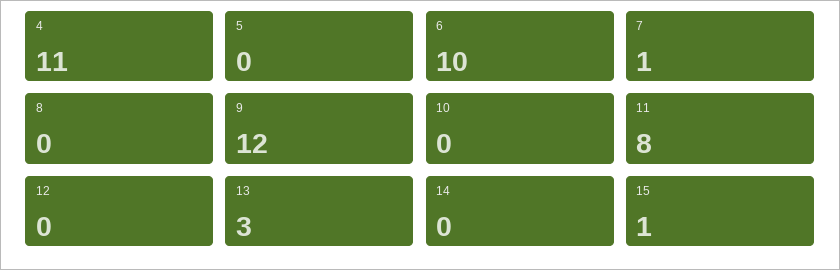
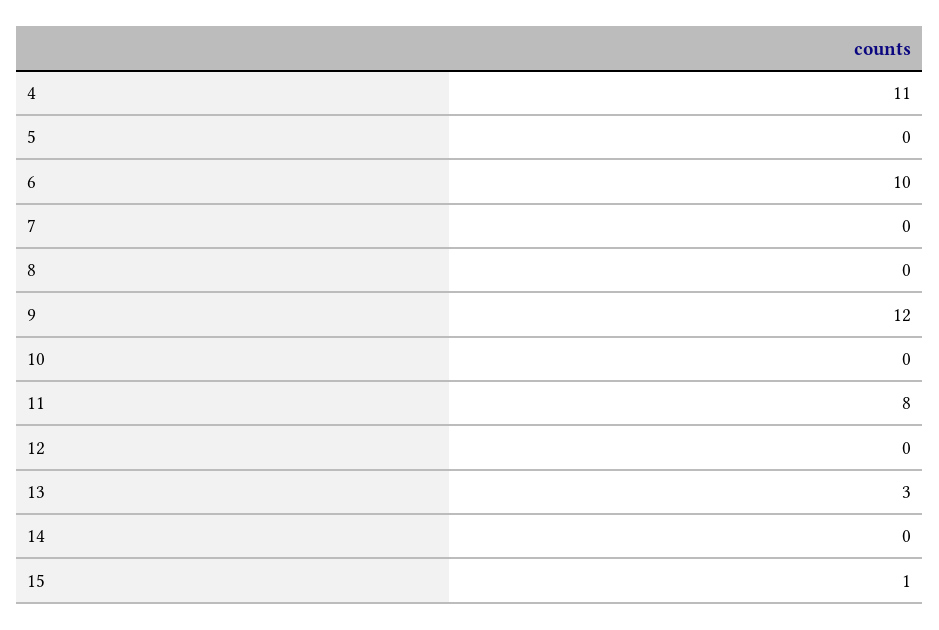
  {
    "4": 11,
    "5": 0,
    "6": 10,
-   "7": 1,
+   "7": 0,
    "8": 0,
    "9": 12,
    "10": 0,
    "11": 8,
    "12": 0,
    "13": 3,
    "14": 0,
    "15": 1
  }

